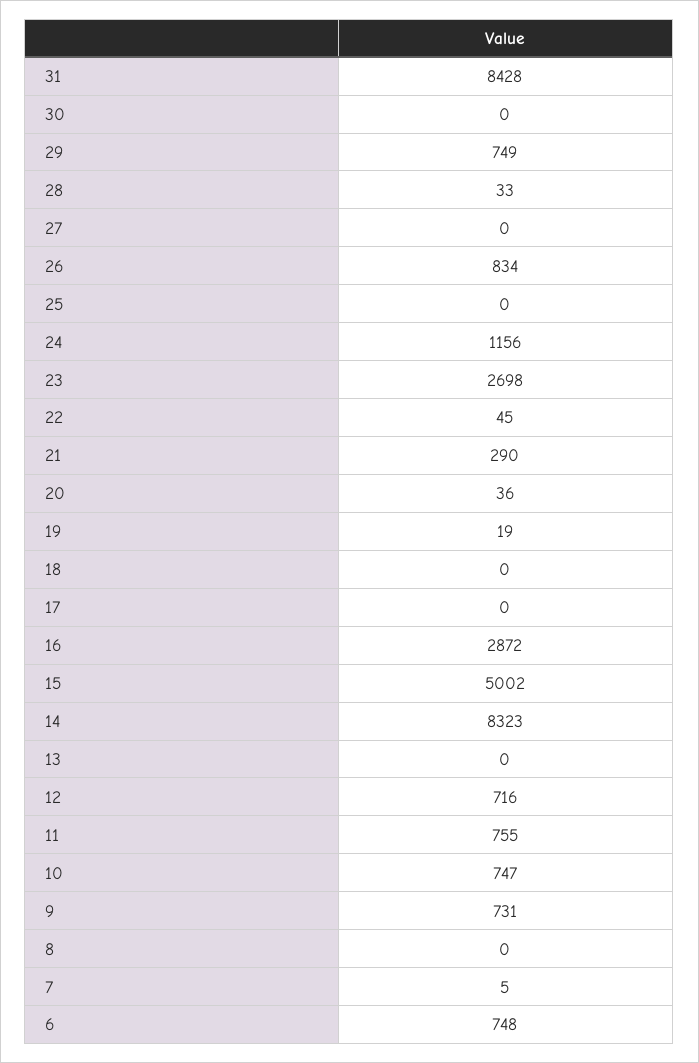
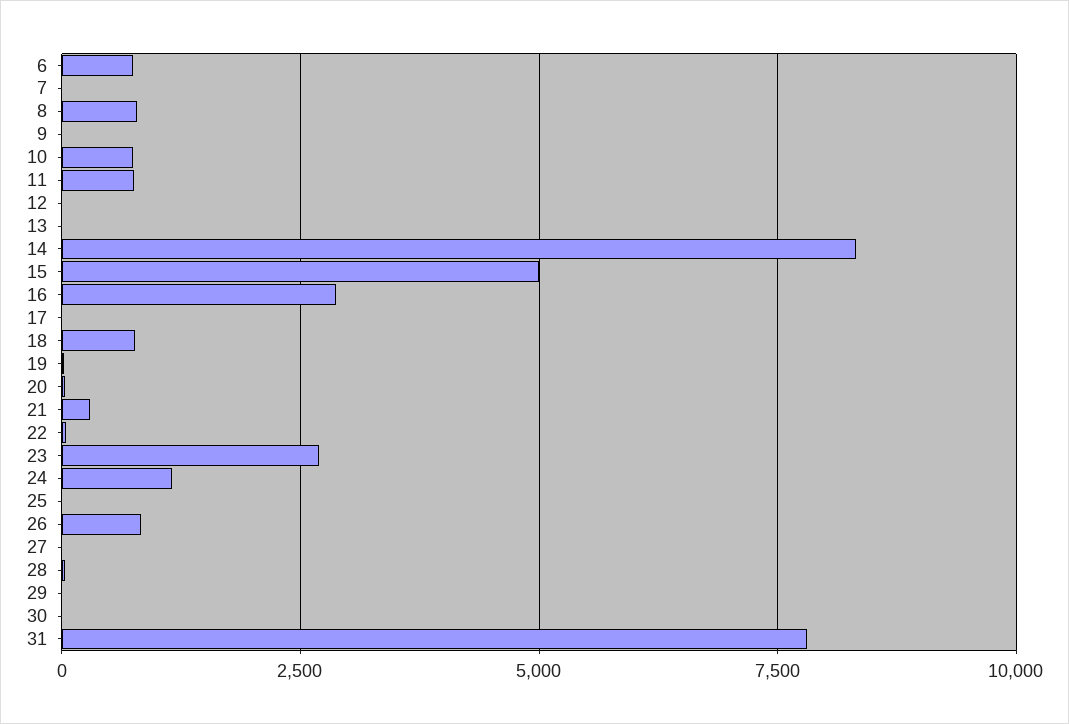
  {
-   "31": 8428,
+   "31": 7750,
    "30": 0,
-   "29": 749,
+   "29": 0,
    "28": 33,
    "27": 0,
    "26": 834,
    "25": 0,
    "24": 1156,
    "23": 2698,
    "22": 45,
    "21": 290,
    "20": 36,
    "19": 19,
-   "18": 0,
+   "18": 750,
    "17": 0,
    "16": 2872,
    "15": 5002,
    "14": 8323,
    "13": 0,
-   "12": 716,
+   "12": 0,
    "11": 755,
    "10": 747,
-   "9": 731,
+   "9": 0,
-   "8": 0,
+   "8": 750,
    "7": 5,
    "6": 748
  }

